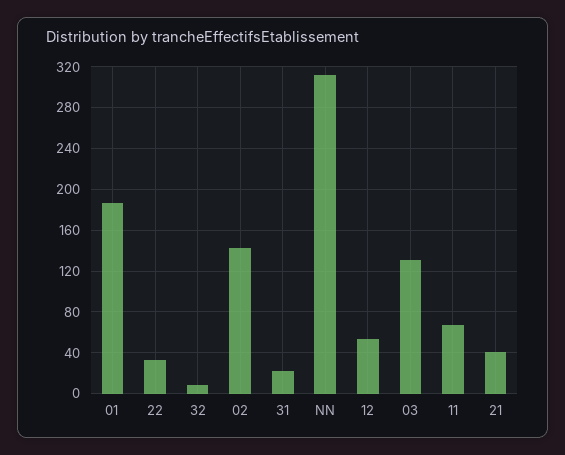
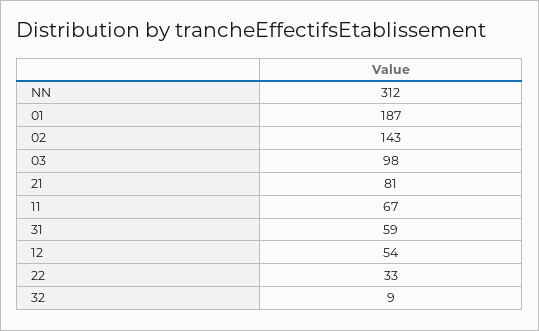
  {
    "01": 187,
    "22": 33,
    "32": 9,
    "02": 143,
-   "31": 20,
+   "31": 59,
    "NN": 312,
    "12": 54,
-   "03": 130,
+   "03": 98,
    "11": 67,
-   "21": 40
+   "21": 81
  }

